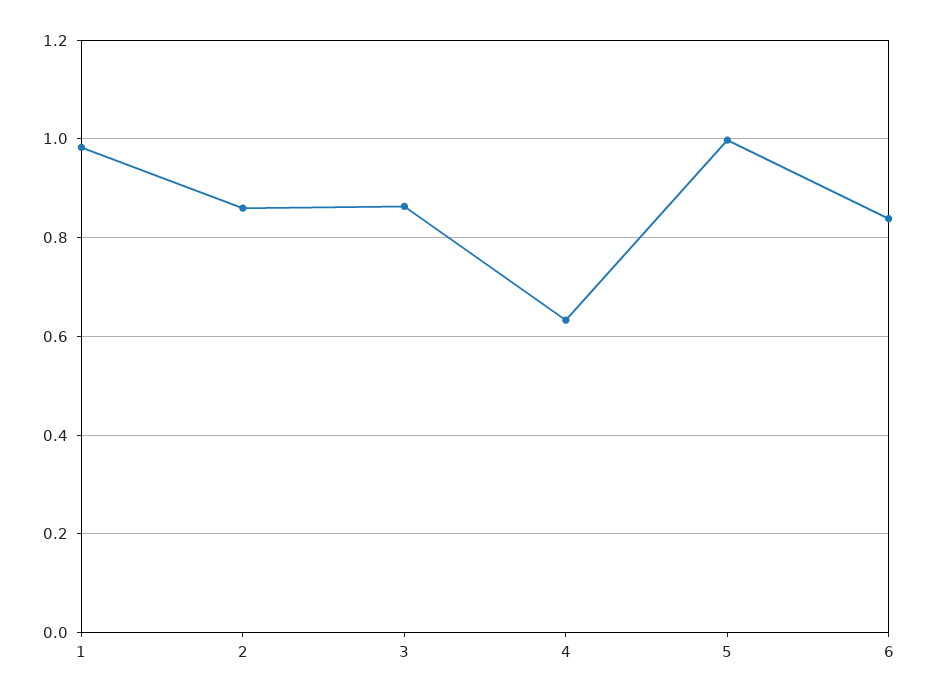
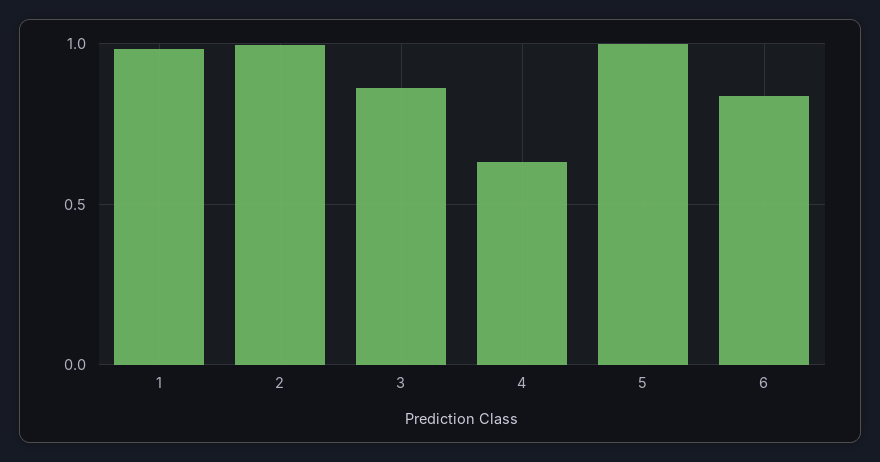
  {
    "1": 0.98,
-   "2": 0.86,
+   "2": 1,
    "3": 0.86,
    "4": 0.64,
    "5": 1,
    "6": 0.84
  }

